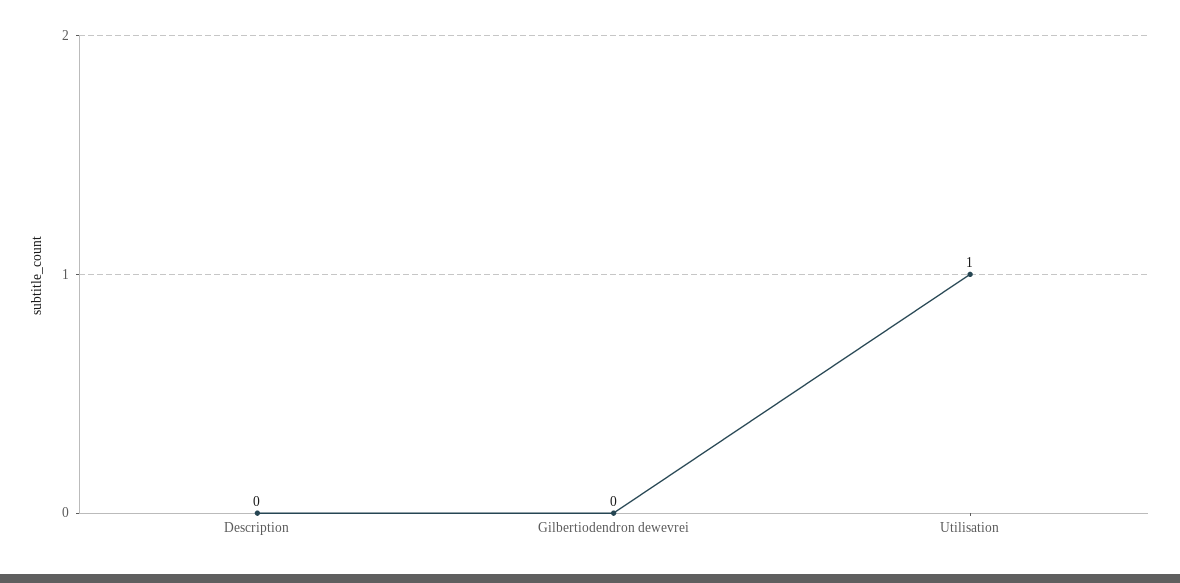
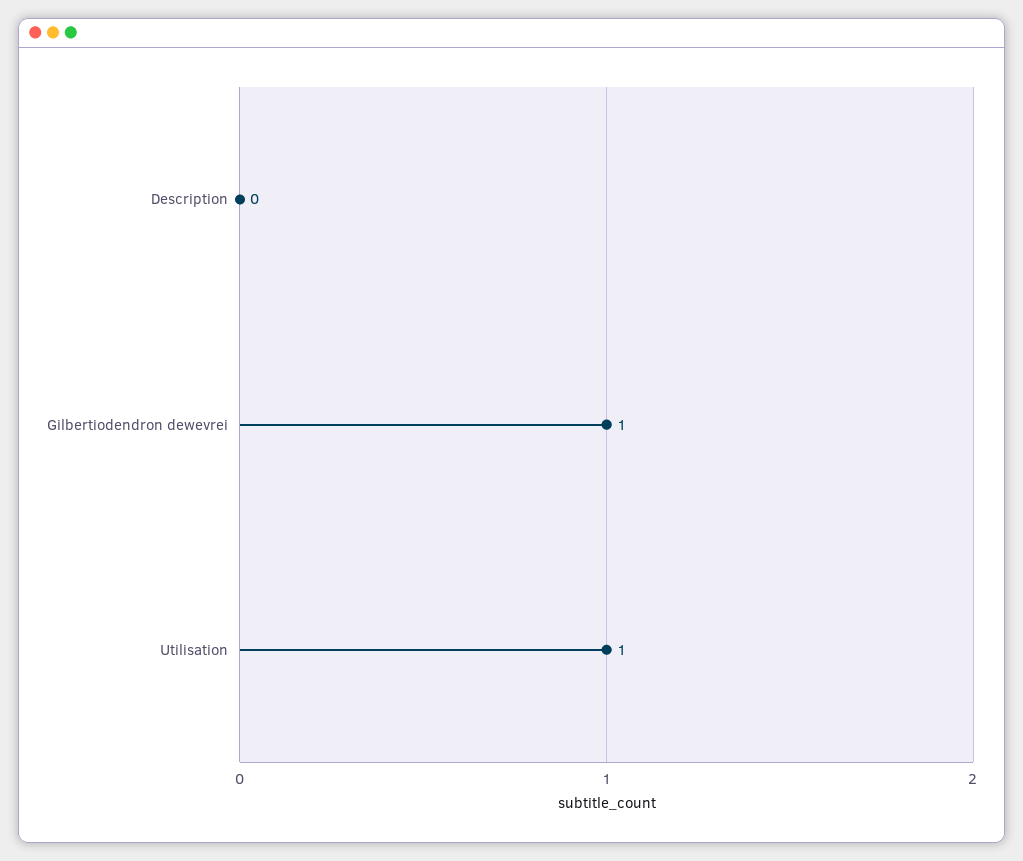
  {
    "Description": 0,
-   "Gilbertiodendron dewevrei": 0,
+   "Gilbertiodendron dewevrei": 1,
    "Utilisation": 1
  }

